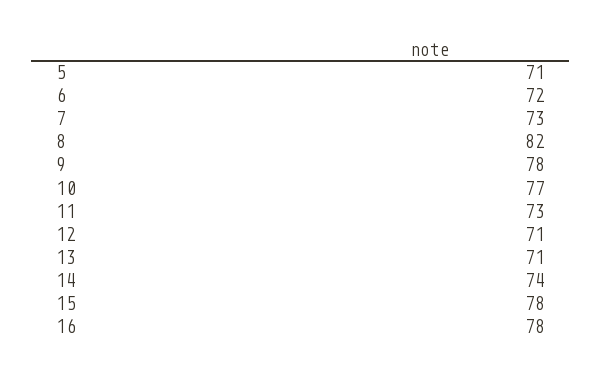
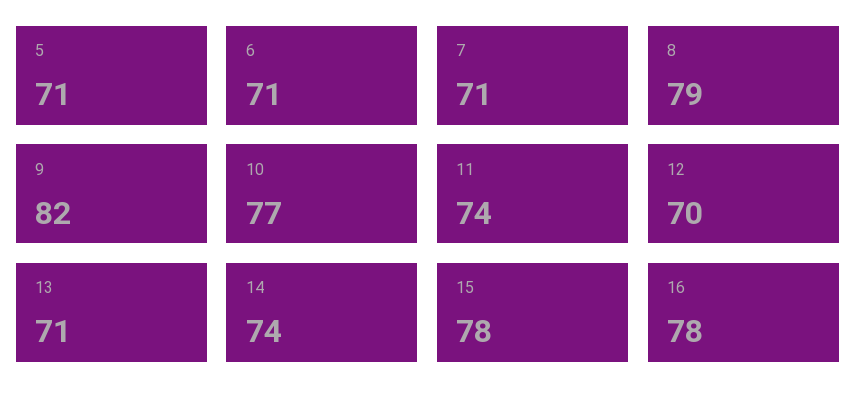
  {
    "5": 71,
-   "6": 72,
+   "6": 71,
-   "7": 73,
+   "7": 71,
-   "8": 82,
+   "8": 79,
-   "9": 78,
+   "9": 82,
    "10": 77,
-   "11": 73,
+   "11": 74,
-   "12": 71,
+   "12": 70,
    "13": 71,
    "14": 74,
    "15": 78,
    "16": 78
  }

